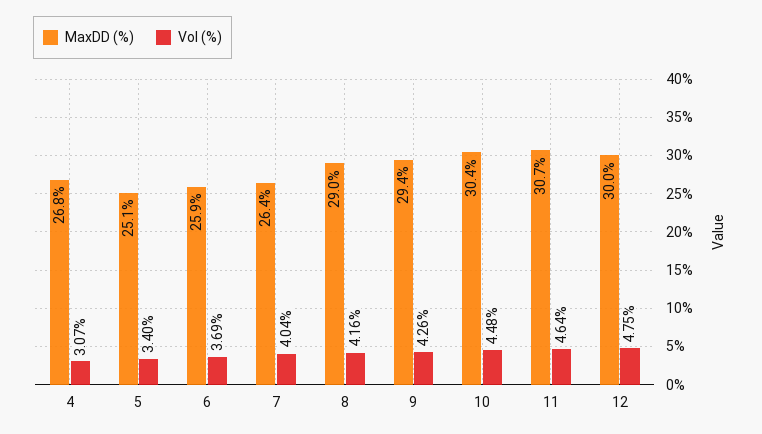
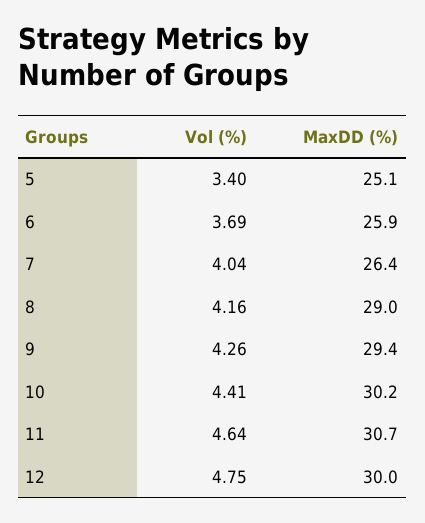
  {
    "MaxDD (%)": {
-     "4": 26.8,
      "5": 25.1,
      "6": 25.9,
      "7": 26.4,
      "8": 29,
      "9": 29.4,
-     "10": 30.4,
+     "10": 30.2,
      "11": 30.7,
      "12": 30
    },
    "Vol (%)": {
-     "4": 3.07,
      "5": 3.4,
      "6": 3.69,
      "7": 4.04,
      "8": 4.16,
      "9": 4.26,
-     "10": 4.48,
+     "10": 4.41,
      "11": 4.64,
      "12": 4.75
    }
  }

